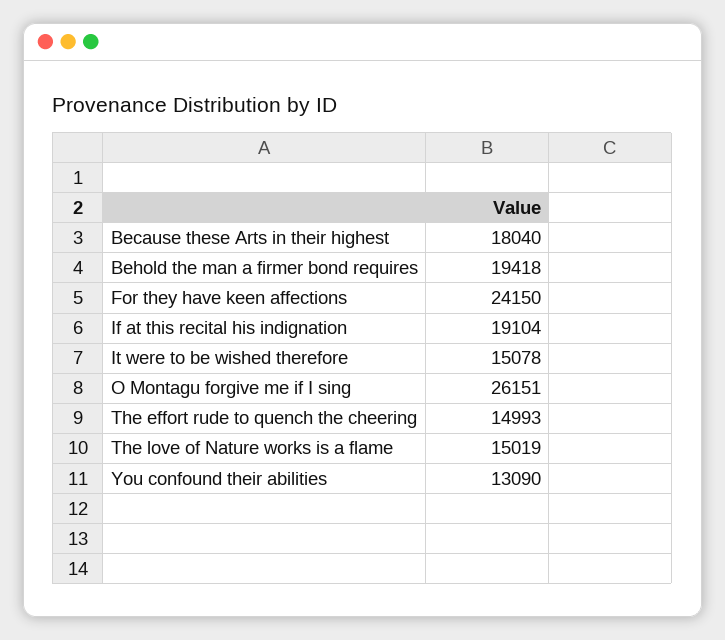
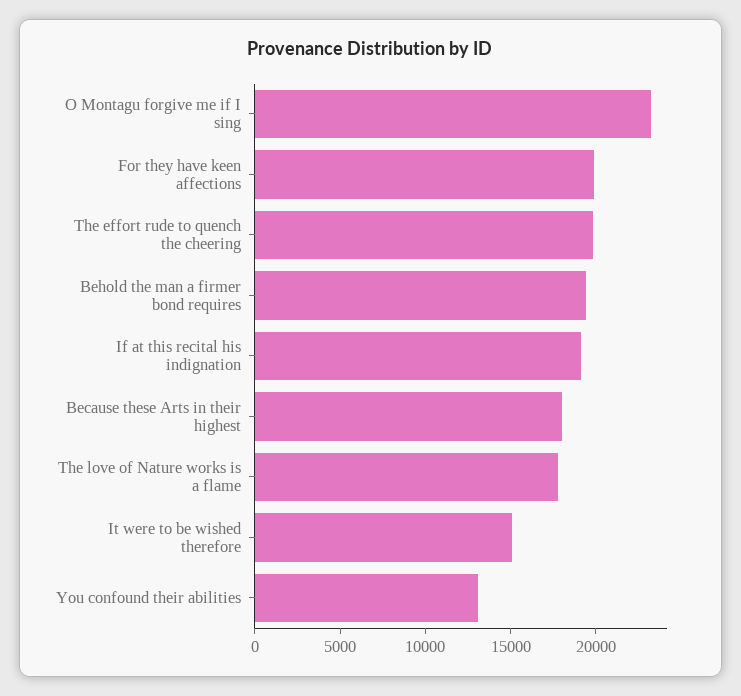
  {
    "Because these Arts in their highest": 18040,
    "Behold the man a firmer bond requires": 19418,
-   "For they have keen affections": 24150,
+   "For they have keen affections": 20000,
    "If at this recital his indignation": 19104,
    "It were to be wished therefore": 15078,
-   "O Montagu forgive me if I sing": 26151,
+   "O Montagu forgive me if I sing": 23000,
-   "The effort rude to quench the cheering": 14993,
+   "The effort rude to quench the cheering": 20000,
-   "The love of Nature works is a flame": 15019,
+   "The love of Nature works is a flame": 18000,
    "You confound their abilities": 13090
  }

